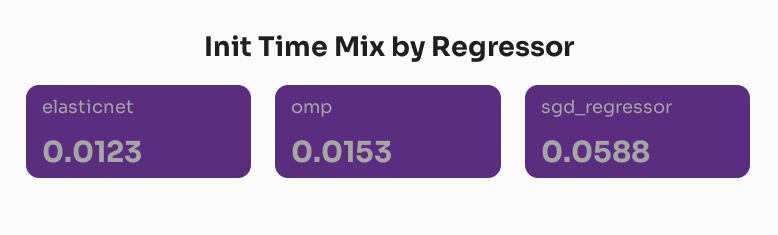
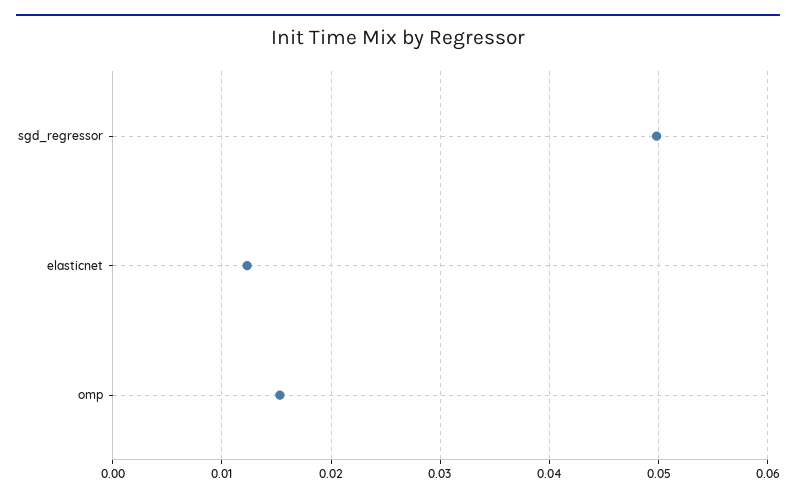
  {
    "elasticnet": 0.0123,
    "omp": 0.0153,
-   "sgd_regressor": 0.0588
+   "sgd_regressor": 0.05
  }

